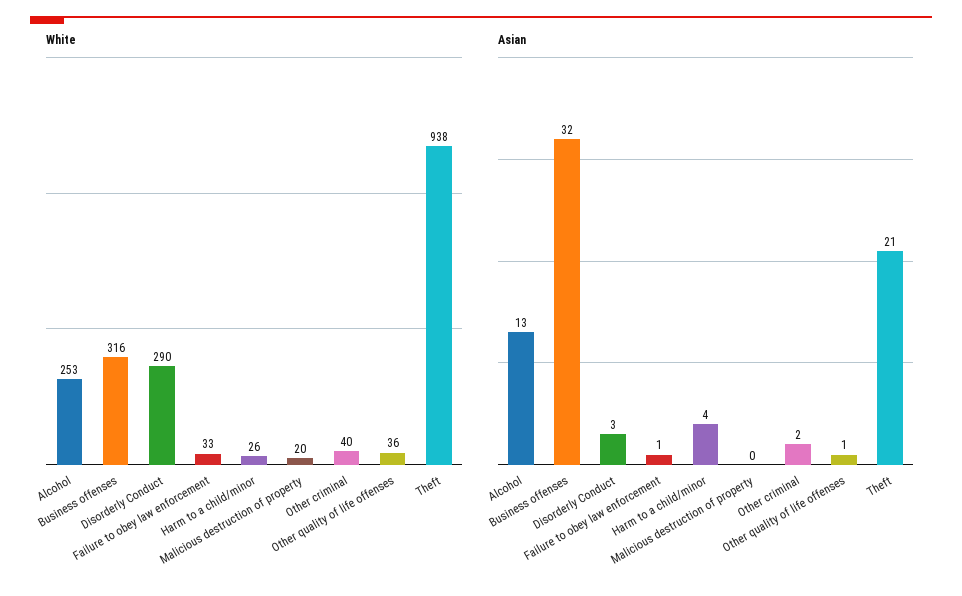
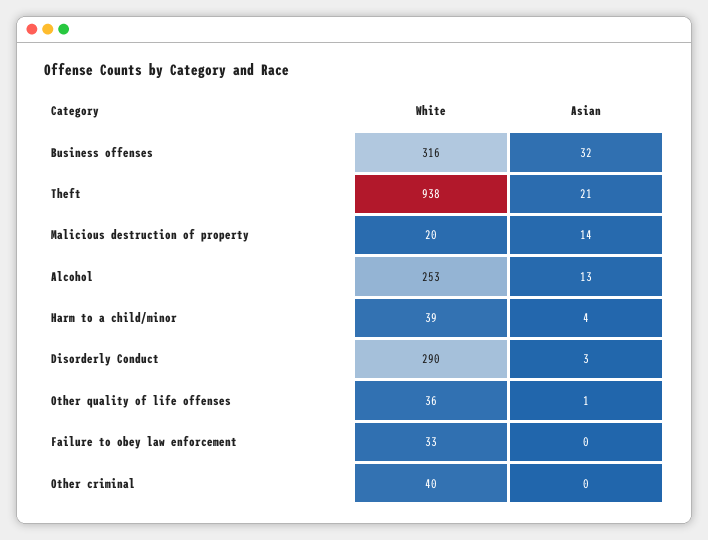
  {
    "White": {
      "Alcohol": 253,
      "Business offenses": 316,
      "Disorderly Conduct": 290,
      "Failure to obey law enforcement": 33,
-     "Harm to a child/minor": 26,
+     "Harm to a child/minor": 39,
      "Malicious destruction of property": 20,
      "Other criminal": 40,
      "Other quality of life offenses": 36,
      "Theft": 938
    },
    "Asian": {
      "Alcohol": 13,
      "Business offenses": 32,
      "Disorderly Conduct": 3,
-     "Failure to obey law enforcement": 1,
+     "Failure to obey law enforcement": 0,
      "Harm to a child/minor": 4,
-     "Malicious destruction of property": 0,
+     "Malicious destruction of property": 14,
-     "Other criminal": 2,
+     "Other criminal": 0,
      "Other quality of life offenses": 1,
      "Theft": 21
    }
  }

